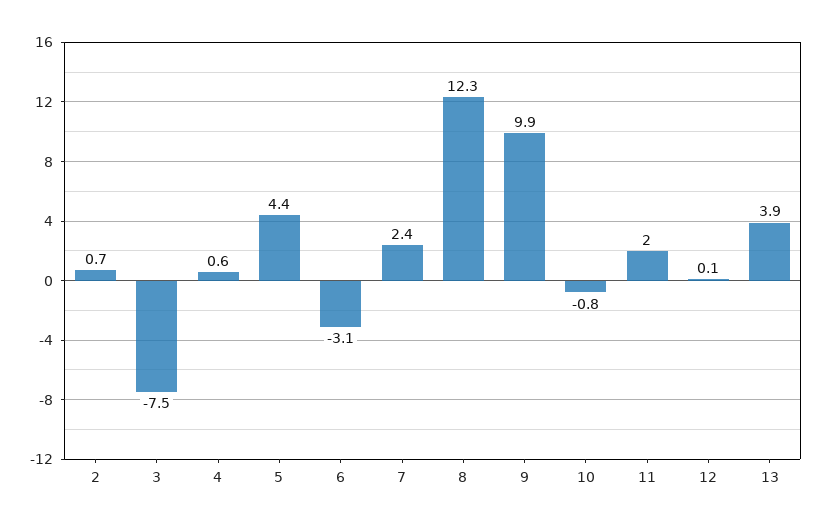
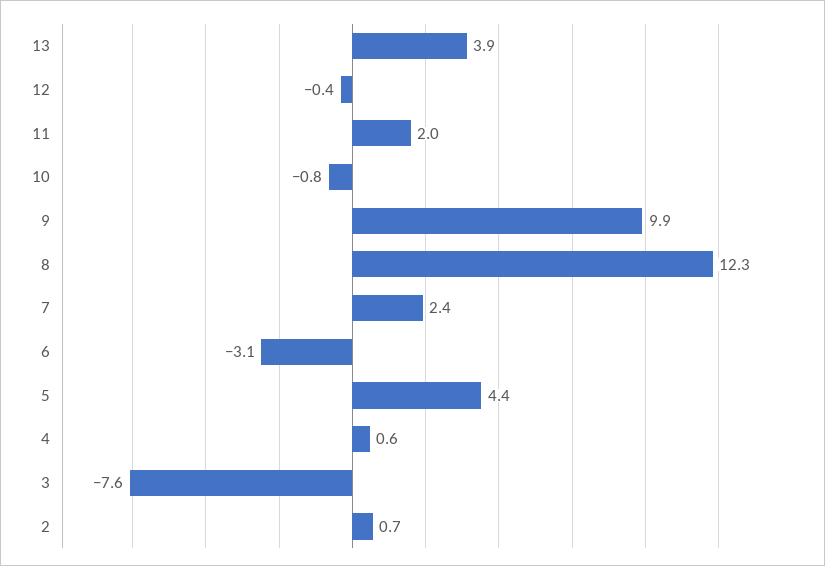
  {
    "2": 0.7,
-   "3": -7.5,
+   "3": -7.6,
    "4": 0.6,
    "5": 4.4,
    "6": -3.1,
    "7": 2.4,
    "8": 12.3,
    "9": 9.9,
    "10": -0.8,
    "11": 2,
-   "12": 0.1,
+   "12": -0.4,
    "13": 3.9
  }

